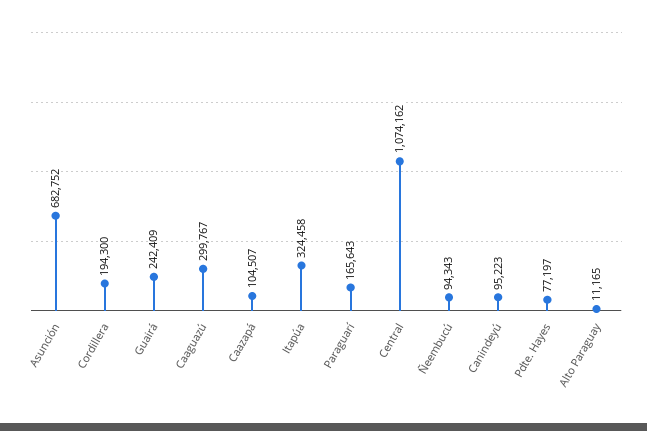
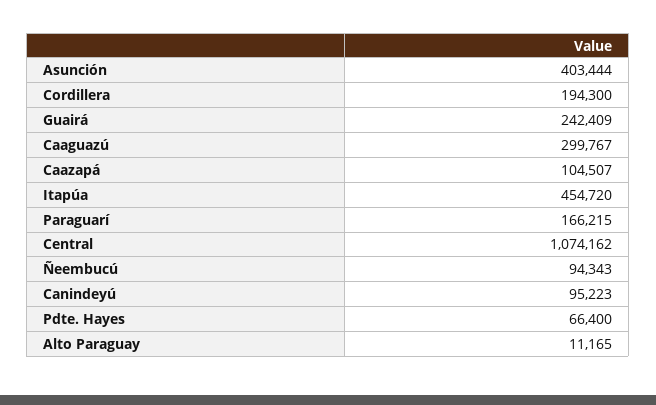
  {
-   "Asunción": 682752,
+   "Asunción": 403444,
    "Cordillera": 194300,
    "Guairá": 242409,
    "Caaguazú": 299767,
    "Caazapá": 104507,
-   "Itapúa": 324458,
+   "Itapúa": 454720,
-   "Paraguarí": 165643,
+   "Paraguarí": 166215,
    "Central": 1074162,
    "Ñeembucú": 94343,
    "Canindeyú": 95223,
-   "Pdte. Hayes": 77197,
+   "Pdte. Hayes": 66400,
    "Alto Paraguay": 11165
  }

